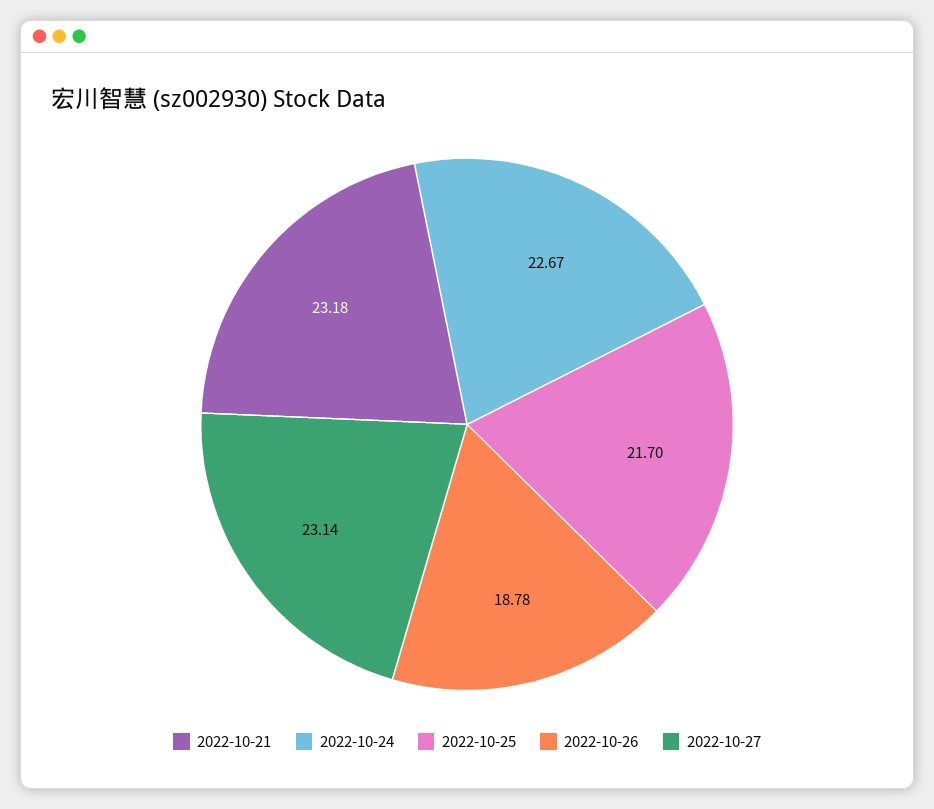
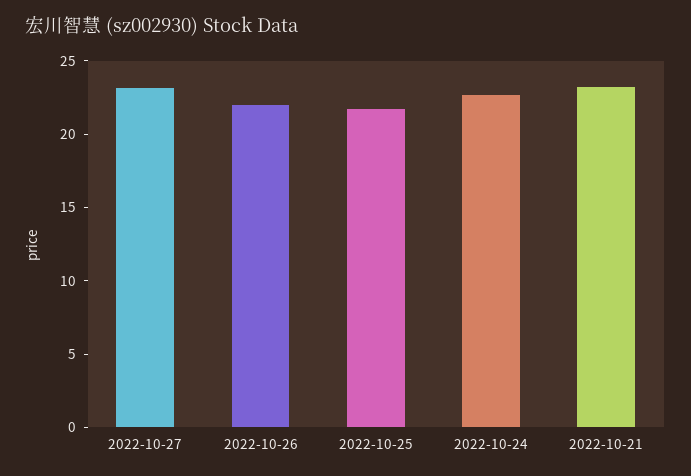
  {
    "2022-10-21": 23.18,
    "2022-10-24": 22.67,
    "2022-10-25": 21.7,
-   "2022-10-26": 18.78,
+   "2022-10-26": 22,
    "2022-10-27": 23.14
  }

